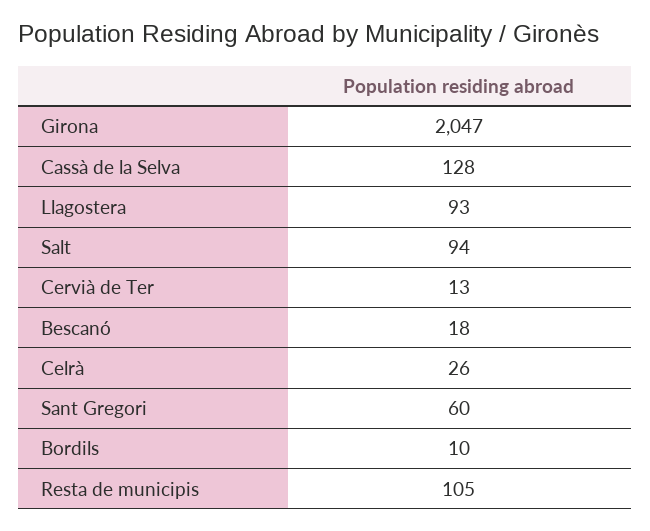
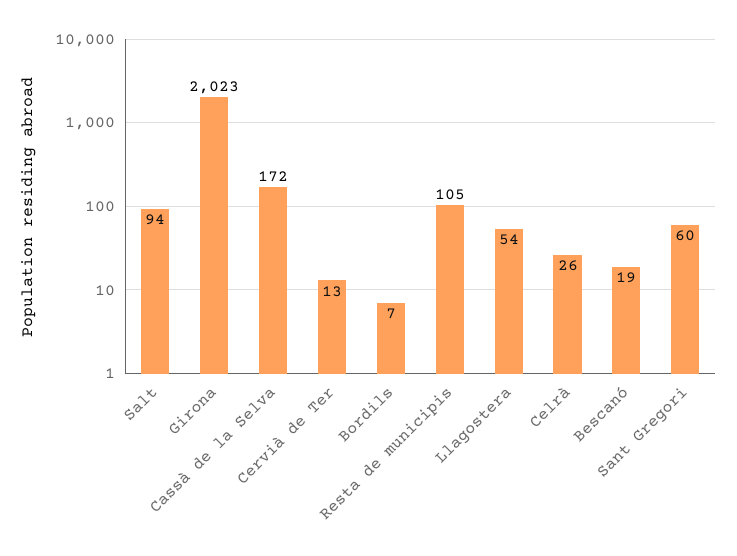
  {
-   "Girona": 2047,
+   "Girona": 2023,
-   "Cassà de la Selva": 128,
+   "Cassà de la Selva": 172,
-   "Llagostera": 93,
+   "Llagostera": 54,
    "Salt": 94,
    "Cervià de Ter": 13,
-   "Bescanó": 18,
+   "Bescanó": 19,
    "Celrà": 26,
    "Sant Gregori": 60,
-   "Bordils": 10,
+   "Bordils": 7,
    "Resta de municipis": 105
  }

